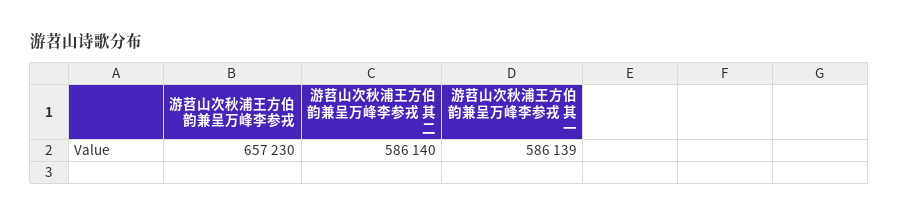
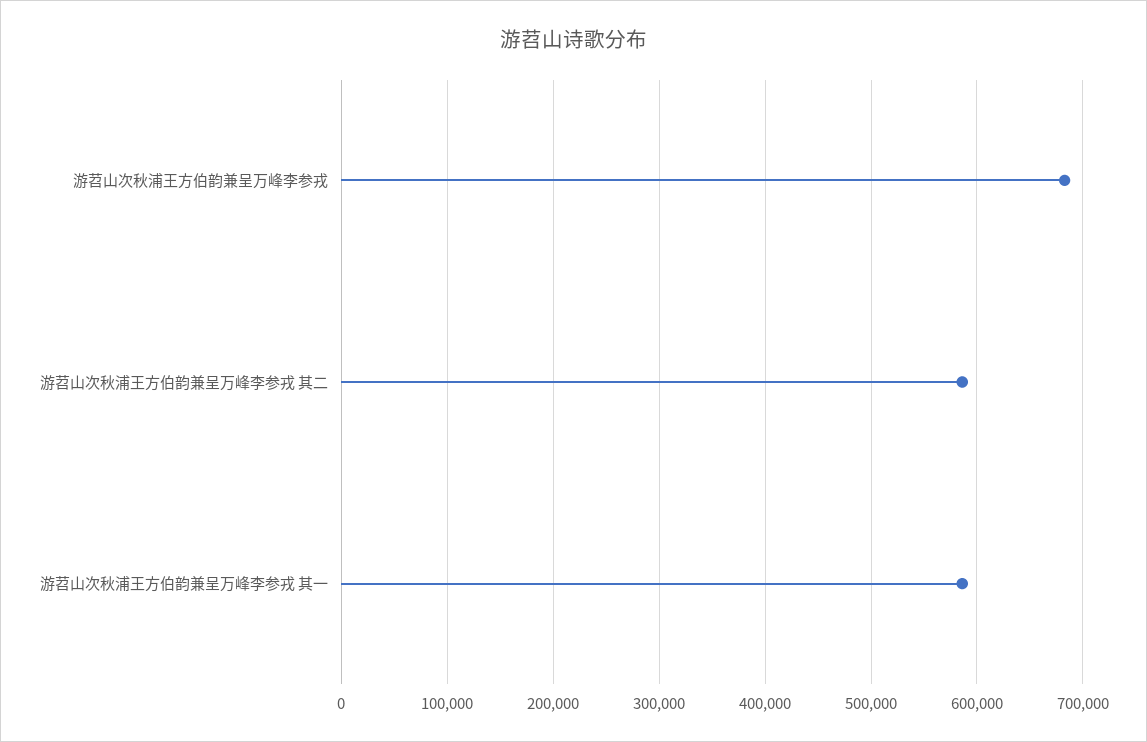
  {
-   "游苕山次秋浦王方伯韵兼呈万峰李参戎": 657230,
+   "游苕山次秋浦王方伯韵兼呈万峰李参戎": 680000,
    "游苕山次秋浦王方伯韵兼呈万峰李参戎 其二": 586140,
    "游苕山次秋浦王方伯韵兼呈万峰李参戎 其一": 586139
  }

